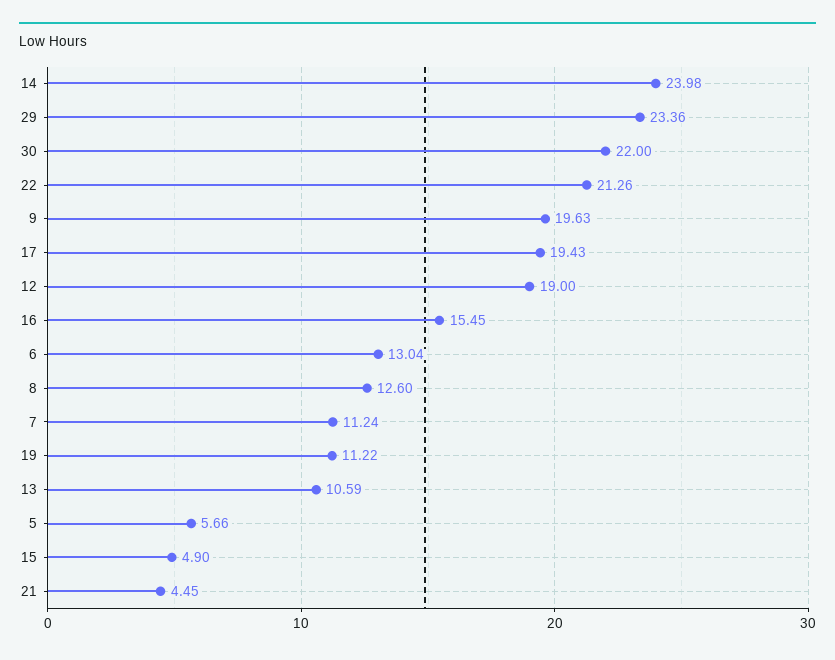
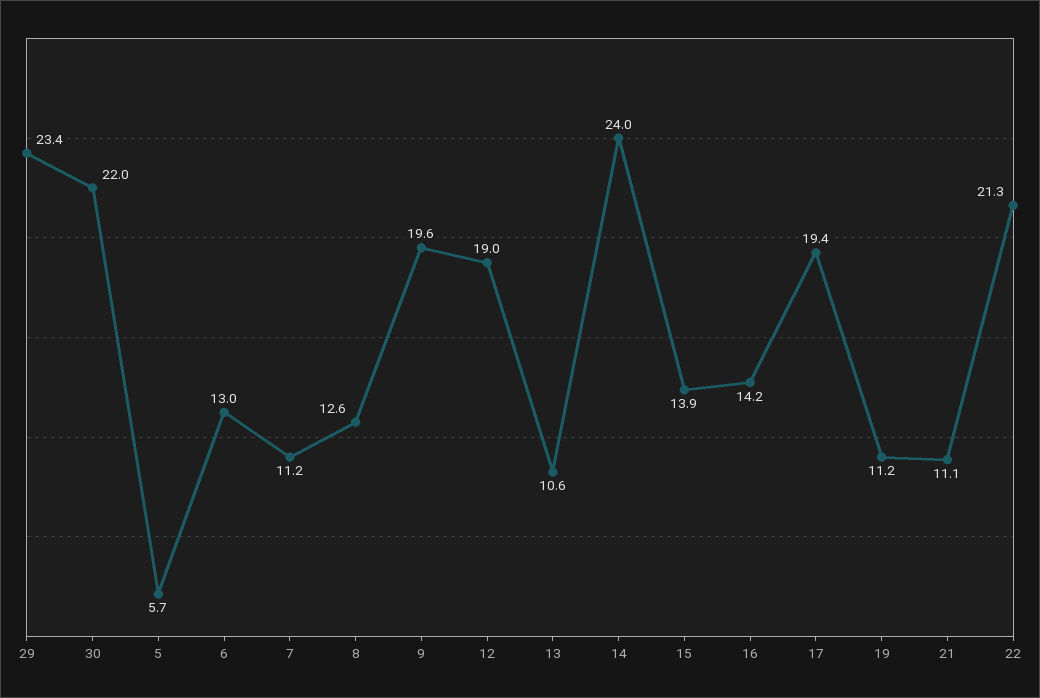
  {
    "14": 23.98,
    "29": 23.36,
    "30": 22,
    "22": 21.26,
    "9": 19.63,
    "17": 19.43,
    "12": 19,
-   "16": 15.45,
+   "16": 14.2,
    "6": 13.04,
    "8": 12.6,
    "7": 11.24,
    "19": 11.22,
    "13": 10.59,
    "5": 5.66,
-   "15": 4.9,
+   "15": 13.9,
-   "21": 4.45
+   "21": 11.1
  }

